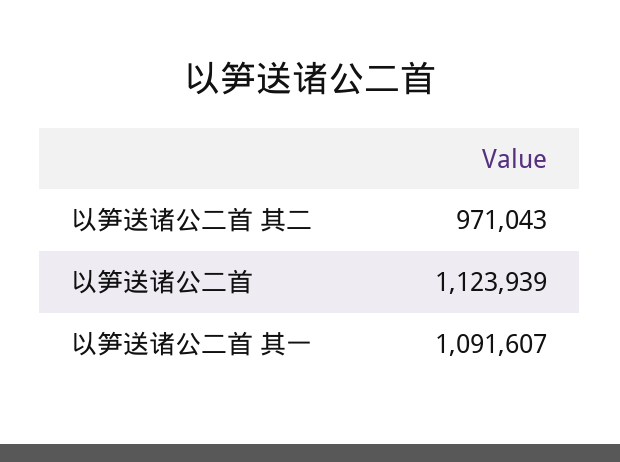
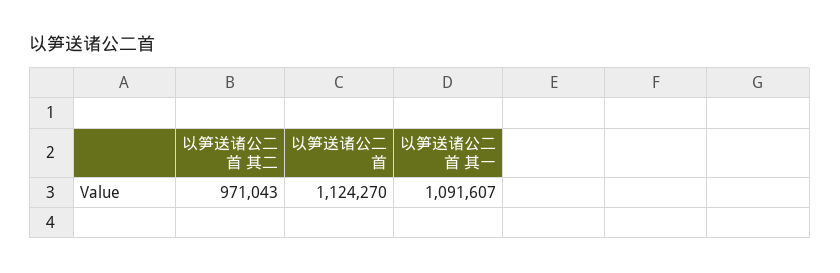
  {
    "以笋送诸公二首 其二": 971043,
-   "以笋送诸公二首": 1123939,
+   "以笋送诸公二首": 1124270,
    "以笋送诸公二首 其一": 1091607
  }

